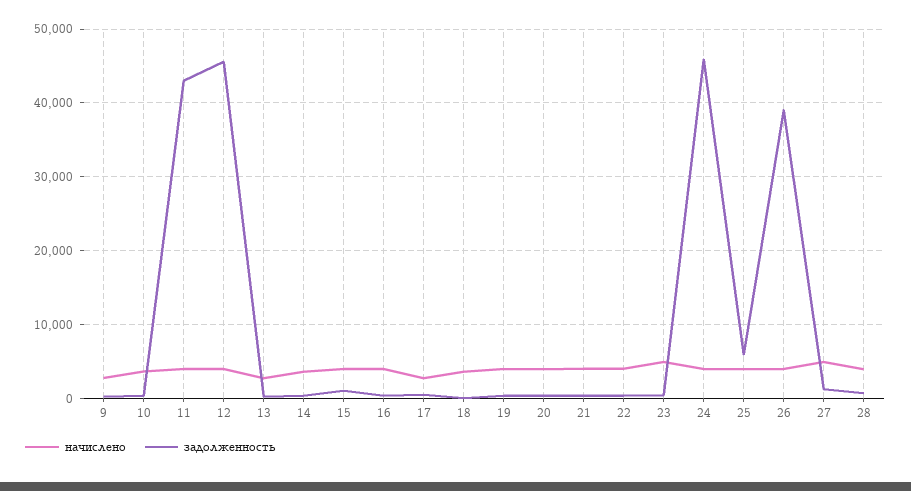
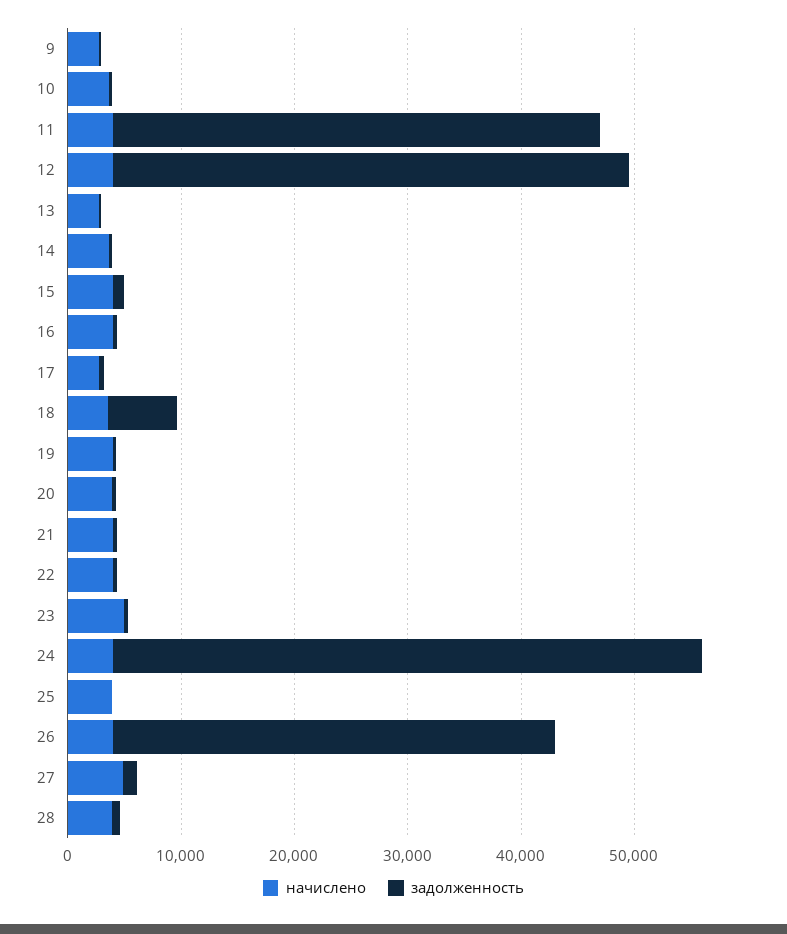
  {
    "начислено": {
      "9": 3000,
      "10": 4000,
      "11": 4000,
      "12": 4000,
      "13": 3000,
      "14": 4000,
      "15": 4000,
      "16": 4000,
      "17": 3000,
      "18": 4000,
      "19": 4000,
      "20": 4000,
      "21": 4000,
      "22": 4000,
      "23": 5000,
      "24": 4000,
      "25": 4000,
      "26": 4000,
      "27": 5000,
      "28": 4000
    },
    "задолженность": {
      "9": 0,
      "10": 0,
      "11": 43000,
      "12": 46000,
      "13": 0,
      "14": 0,
      "15": 1000,
      "16": 0,
      "17": 0,
-     "18": 0,
+     "18": 6000,
      "19": 0,
      "20": 0,
      "21": 0,
      "22": 0,
      "23": 0,
-     "24": 46000,
+     "24": 52000,
-     "25": 6000,
+     "25": 0,
      "26": 39000,
      "27": 1000,
      "28": 1000
    }
  }

